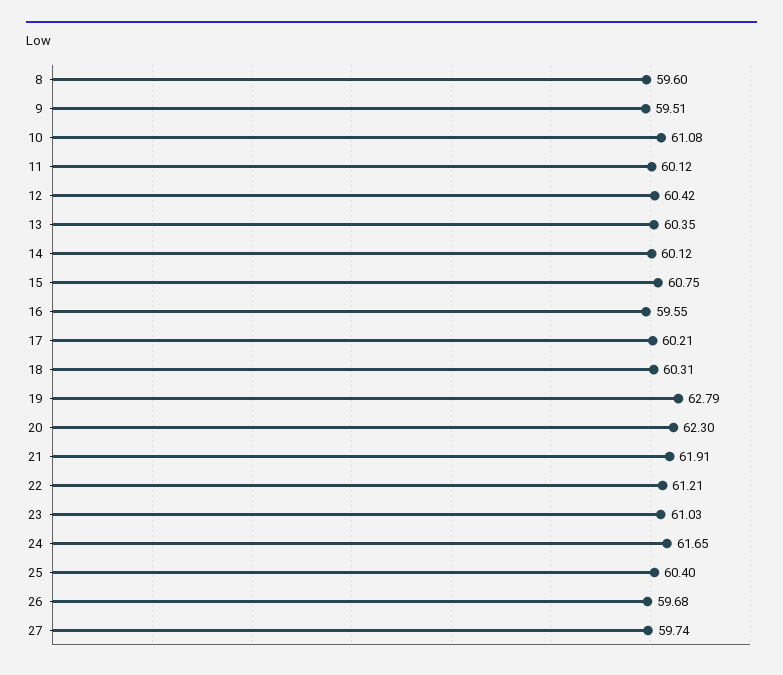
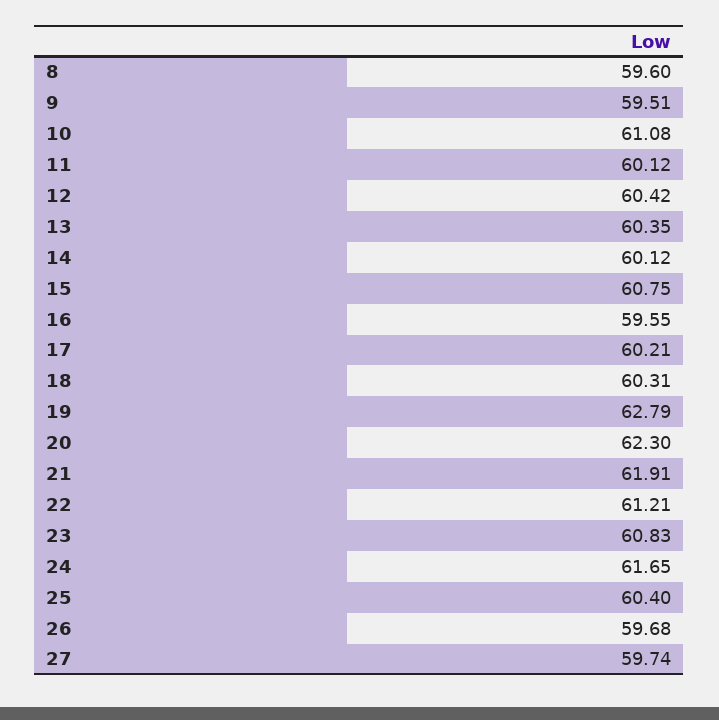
  {
    "8": 59.6,
    "9": 59.51,
    "10": 61.08,
    "11": 60.12,
    "12": 60.42,
    "13": 60.35,
    "14": 60.12,
    "15": 60.75,
    "16": 59.55,
    "17": 60.21,
    "18": 60.31,
    "19": 62.79,
    "20": 62.3,
    "21": 61.91,
    "22": 61.21,
-   "23": 61.03,
+   "23": 60.83,
    "24": 61.65,
    "25": 60.4,
    "26": 59.68,
    "27": 59.74
  }

